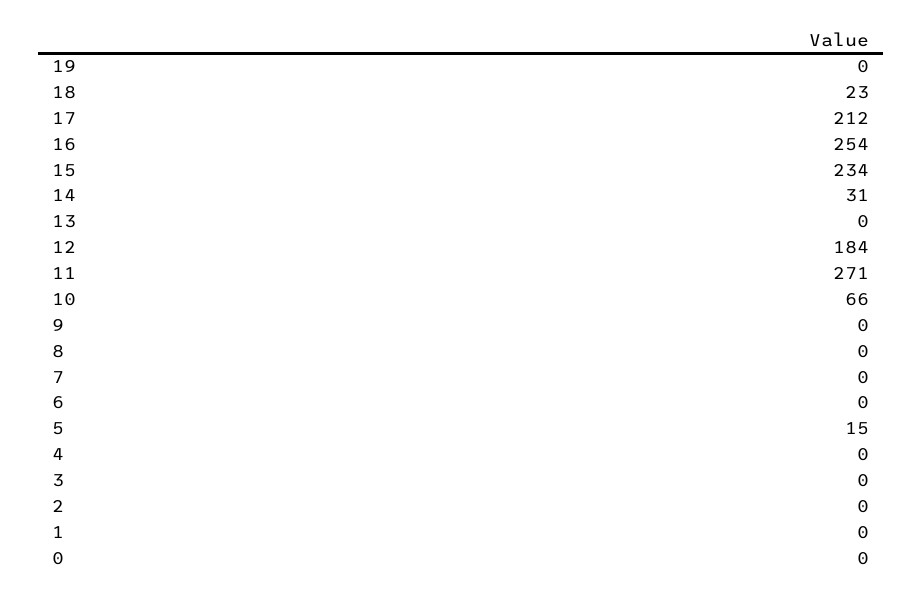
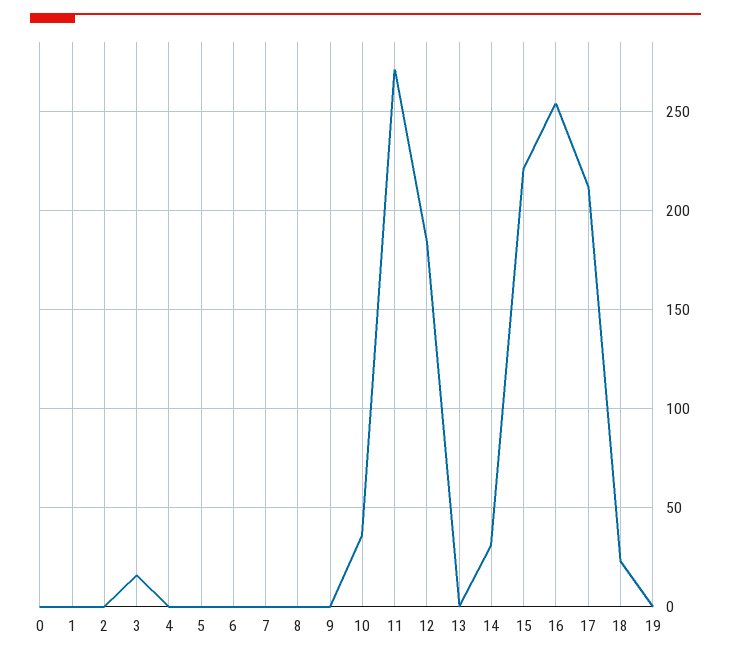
  {
    "19": 0,
    "18": 23,
    "17": 212,
    "16": 254,
-   "15": 234,
+   "15": 220,
    "14": 31,
    "13": 0,
    "12": 184,
    "11": 271,
-   "10": 66,
+   "10": 35,
    "9": 0,
    "8": 0,
    "7": 0,
    "6": 0,
-   "5": 15,
+   "5": 0,
    "4": 0,
-   "3": 0,
+   "3": 15,
    "2": 0,
    "1": 0,
    "0": 0
  }

